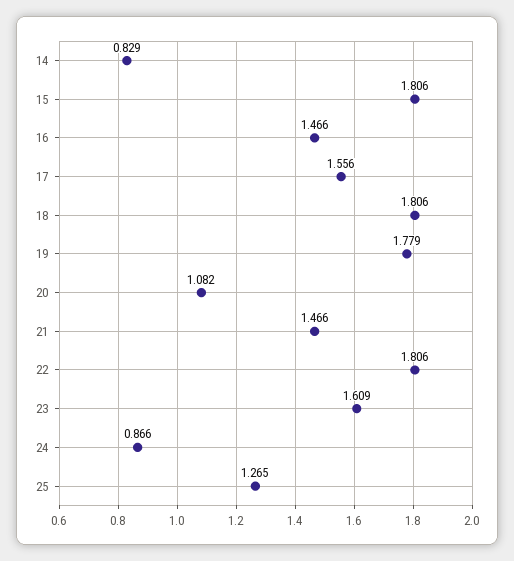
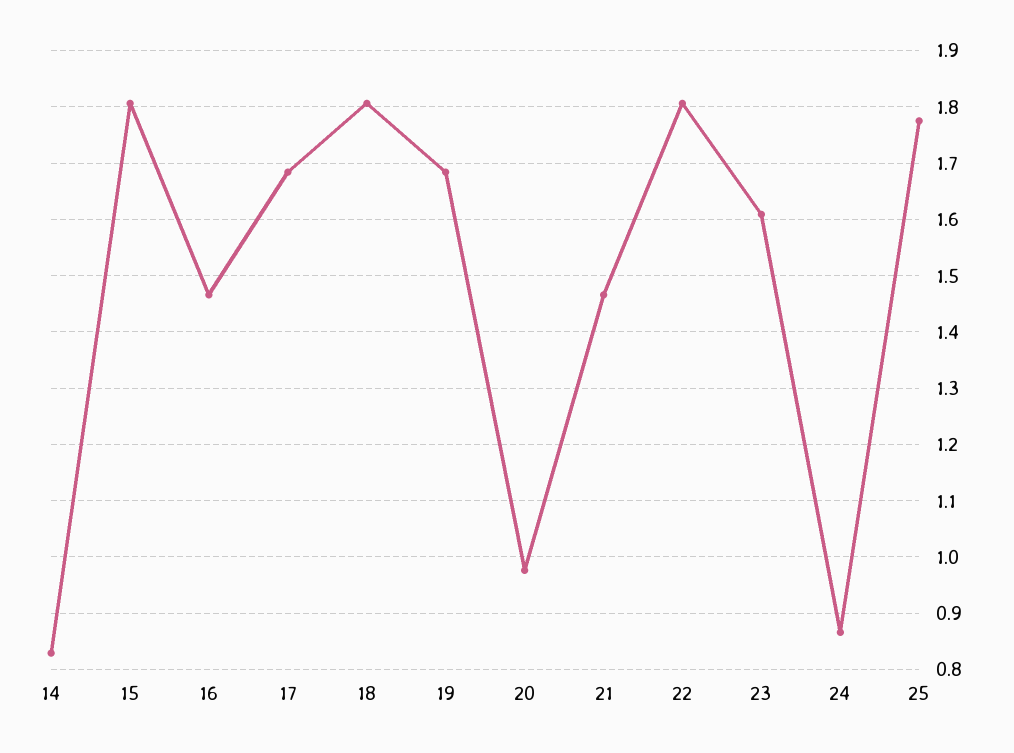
  {
    "14": 0.829,
    "15": 1.806,
    "16": 1.466,
-   "17": 1.556,
+   "17": 1.68,
    "18": 1.806,
-   "19": 1.779,
+   "19": 1.68,
-   "20": 1.082,
+   "20": 0.98,
    "21": 1.466,
    "22": 1.806,
    "23": 1.609,
    "24": 0.866,
-   "25": 1.265
+   "25": 1.78
  }

